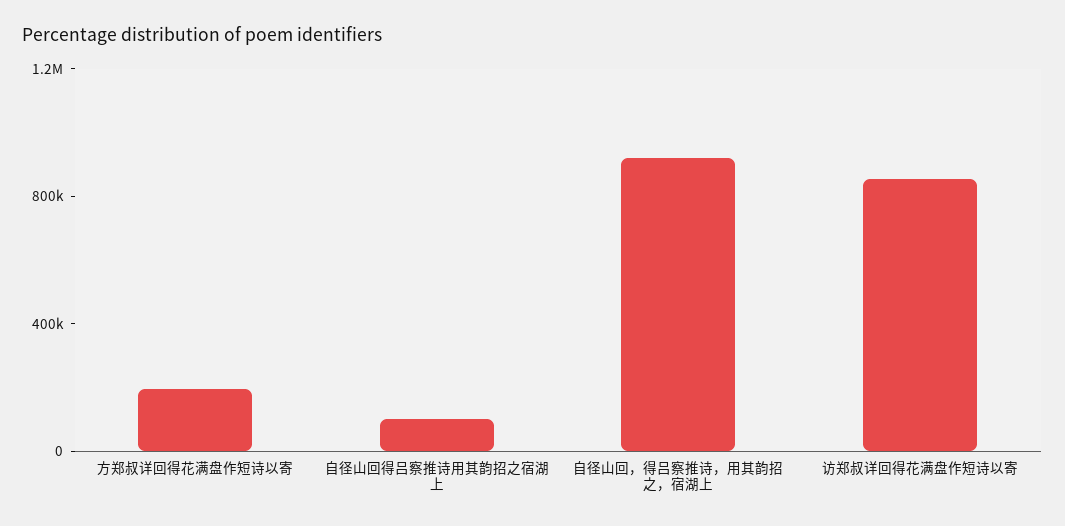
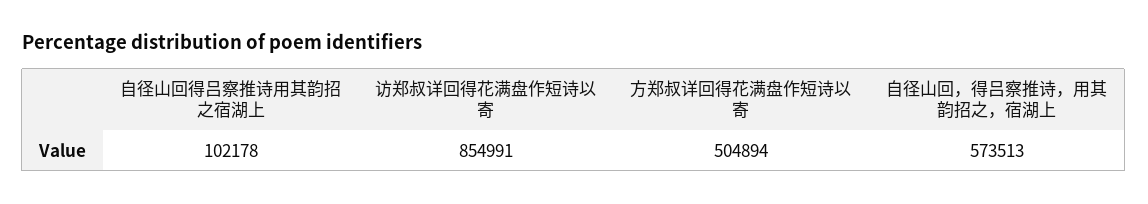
  {
-   "方郑叔详回得花满盘作短诗以寄": 200000,
+   "方郑叔详回得花满盘作短诗以寄": 504894,
    "自径山回得吕察推诗用其韵招之宿湖上": 102178,
-   "自径山回，得吕察推诗，用其韵招之，宿湖上": 900000,
+   "自径山回，得吕察推诗，用其韵招之，宿湖上": 573513,
    "访郑叔详回得花满盘作短诗以寄": 854991
  }

